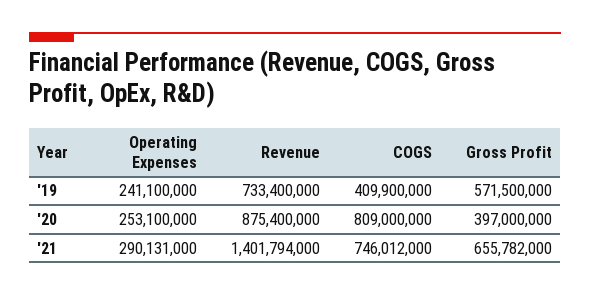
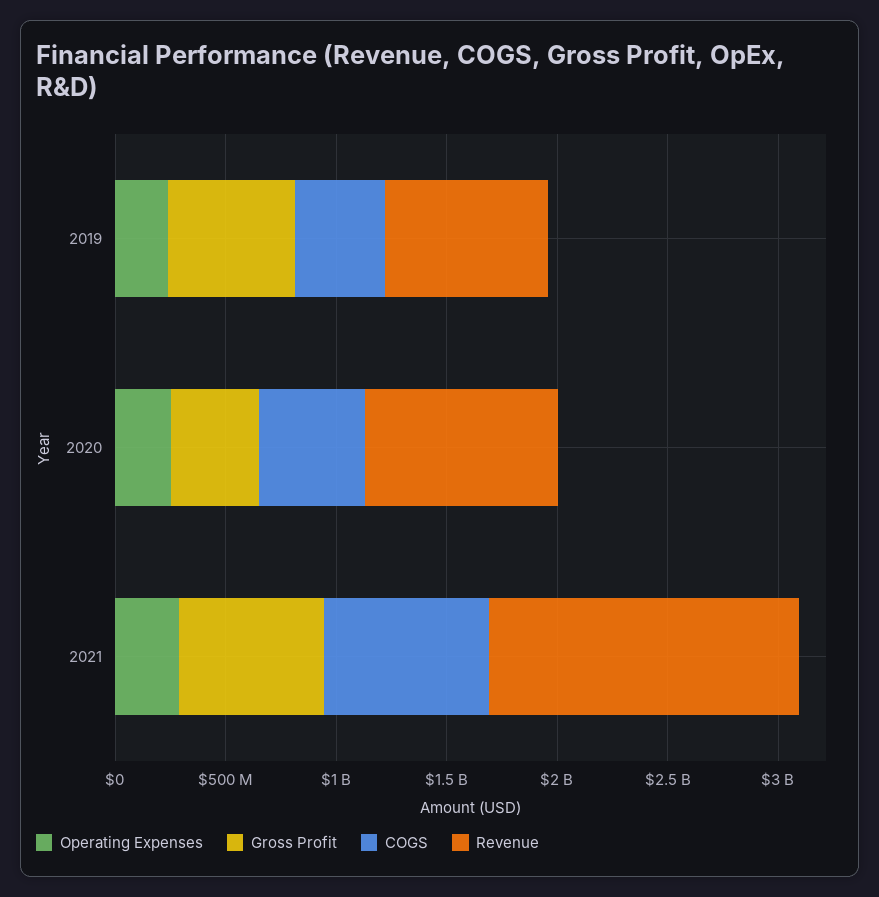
  {
    "Operating Expenses": {
      "'19": 241100000,
      "'20": 253100000,
      "'21": 290131000
    },
    "Revenue": {
      "'19": 733400000,
      "'20": 875400000,
      "'21": 1401794000
    },
    "COGS": {
      "'19": 409900000,
-     "'20": 809000000,
+     "'20": 500000000,
      "'21": 746012000
    },
    "Gross Profit": {
      "'19": 571500000,
      "'20": 397000000,
      "'21": 655782000
    }
  }

